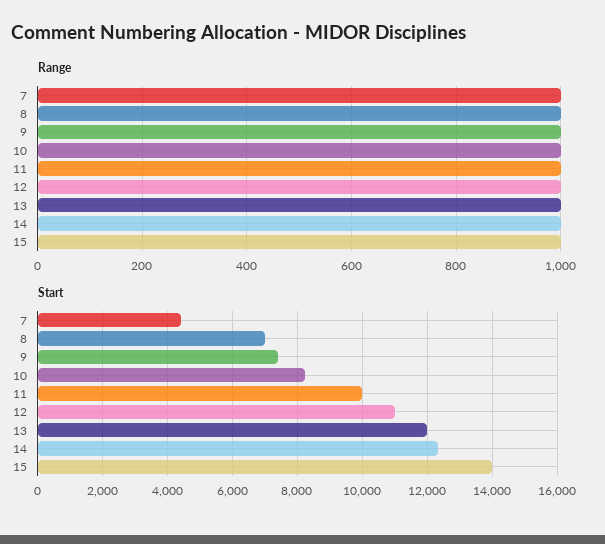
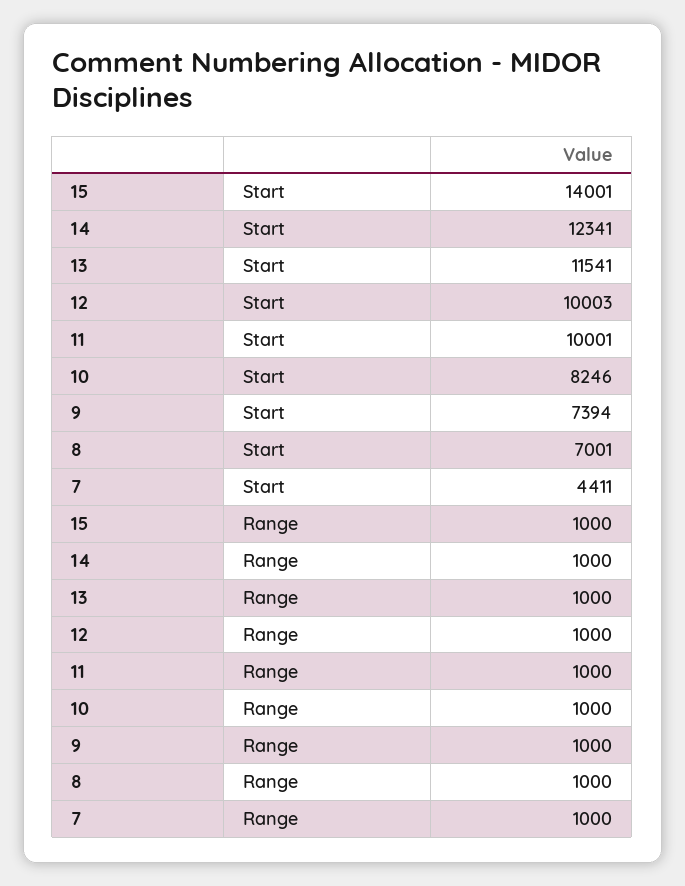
  {
    "Range": {
      "7": 1000,
      "8": 1000,
      "9": 1000,
      "10": 1000,
      "11": 1000,
      "12": 1000,
      "13": 1000,
      "14": 1000,
      "15": 1000
    },
    "Start": {
      "7": 4411,
      "8": 7001,
      "9": 7394,
      "10": 8246,
      "11": 10001,
-     "12": 11000,
+     "12": 10003,
-     "13": 12000,
+     "13": 11541,
      "14": 12341,
      "15": 14001
    }
  }

